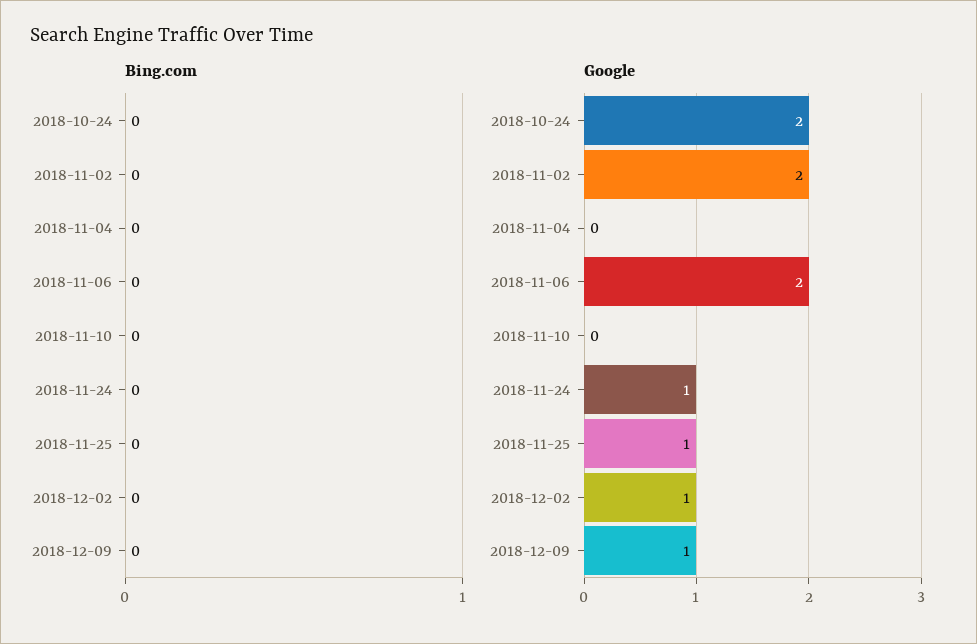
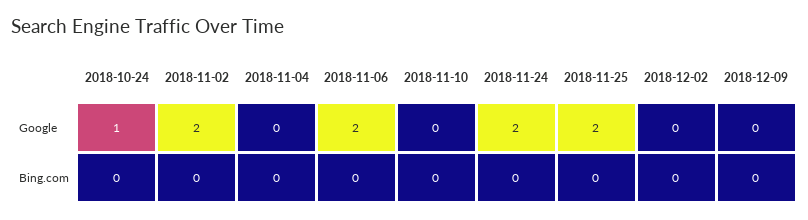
  {
    "Bing.com": {
      "2018-10-24": 0,
      "2018-11-02": 0,
      "2018-11-04": 0,
      "2018-11-06": 0,
      "2018-11-10": 0,
      "2018-11-24": 0,
      "2018-11-25": 0,
      "2018-12-02": 0,
      "2018-12-09": 0
    },
    "Google": {
-     "2018-10-24": 2,
+     "2018-10-24": 1,
      "2018-11-02": 2,
      "2018-11-04": 0,
      "2018-11-06": 2,
      "2018-11-10": 0,
-     "2018-11-24": 1,
+     "2018-11-24": 2,
-     "2018-11-25": 1,
+     "2018-11-25": 2,
-     "2018-12-02": 1,
+     "2018-12-02": 0,
-     "2018-12-09": 1
+     "2018-12-09": 0
    }
  }

